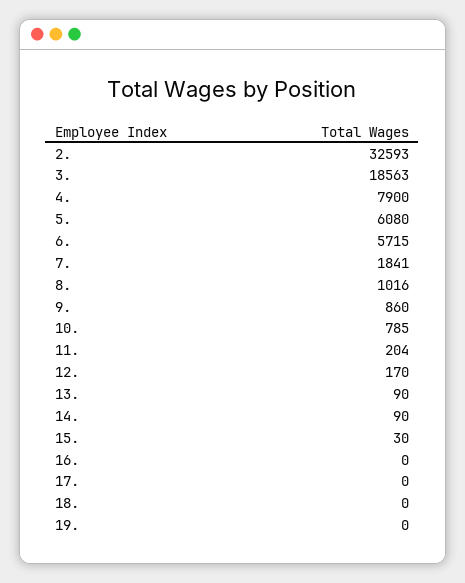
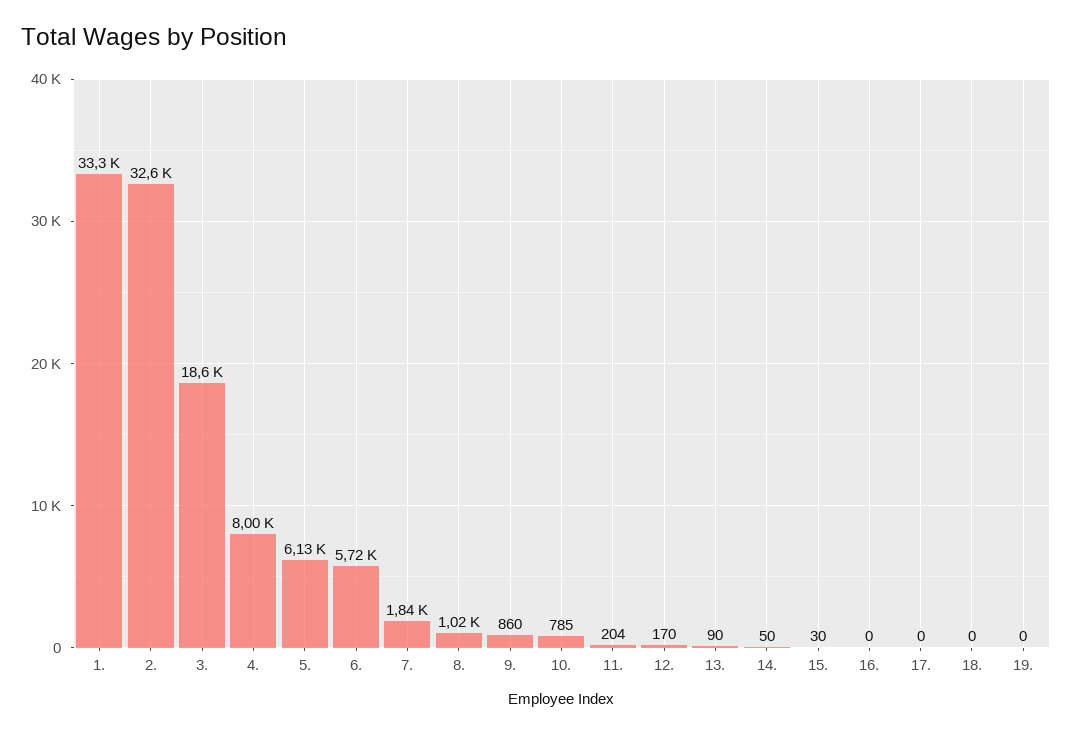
  {
    "2.": 32593,
    "3.": 18563,
-   "4.": 7900,
+   "4.": 8000,
-   "5.": 6080,
+   "5.": 6130,
    "6.": 5715,
    "7.": 1841,
    "8.": 1016,
    "9.": 860,
    "10.": 785,
    "11.": 204,
    "12.": 170,
    "13.": 90,
-   "14.": 90,
+   "14.": 50,
    "15.": 30,
    "16.": 0,
    "17.": 0,
    "18.": 0,
-   "19.": 0
+   "19.": 0,
+   "1.": 33300
  }

